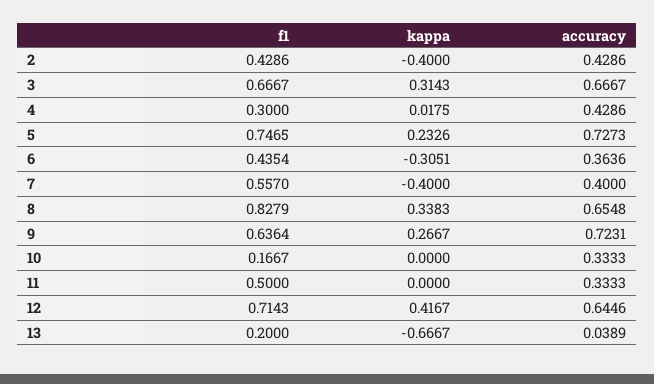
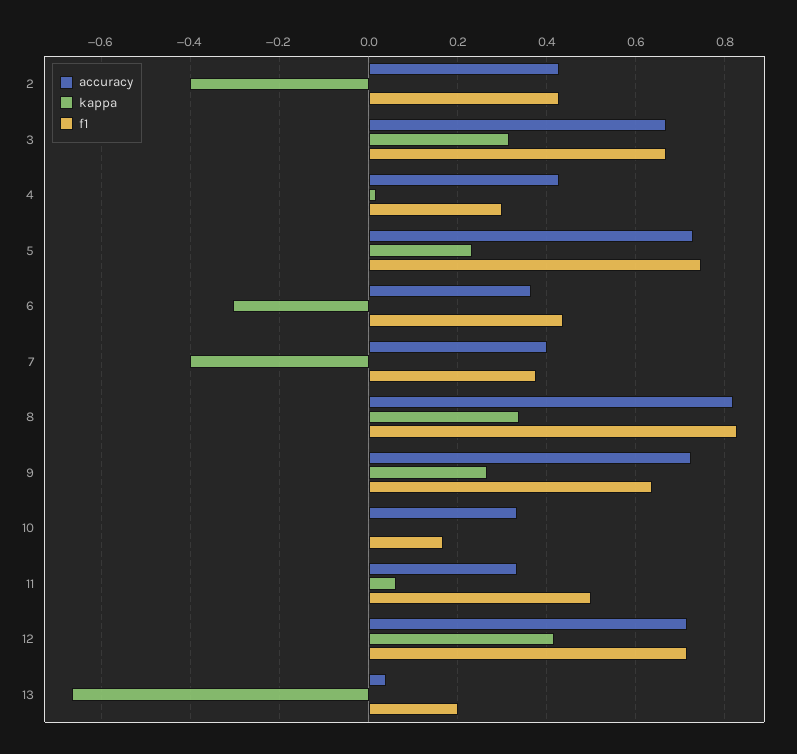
  {
    "f1": {
      "2": 0.4286,
      "3": 0.6667,
      "4": 0.3,
      "5": 0.7465,
      "6": 0.4354,
-     "7": 0.557,
+     "7": 0.38,
      "8": 0.8279,
      "9": 0.6364,
      "10": 0.1667,
      "11": 0.5,
      "12": 0.7143,
      "13": 0.2
    },
    "kappa": {
      "2": -0.4,
      "3": 0.3143,
      "4": 0.0175,
      "5": 0.2326,
      "6": -0.3051,
      "7": -0.4,
      "8": 0.3383,
      "9": 0.2667,
      "10": 0,
-     "11": 0,
+     "11": 0.06,
      "12": 0.4167,
      "13": -0.6667
    },
    "accuracy": {
      "2": 0.4286,
      "3": 0.6667,
      "4": 0.4286,
      "5": 0.7273,
      "6": 0.3636,
      "7": 0.4,
-     "8": 0.6548,
+     "8": 0.82,
      "9": 0.7231,
      "10": 0.3333,
      "11": 0.3333,
-     "12": 0.6446,
+     "12": 0.72,
      "13": 0.0389
    }
  }

